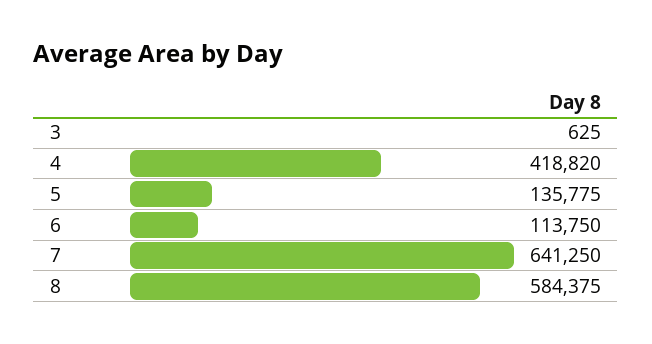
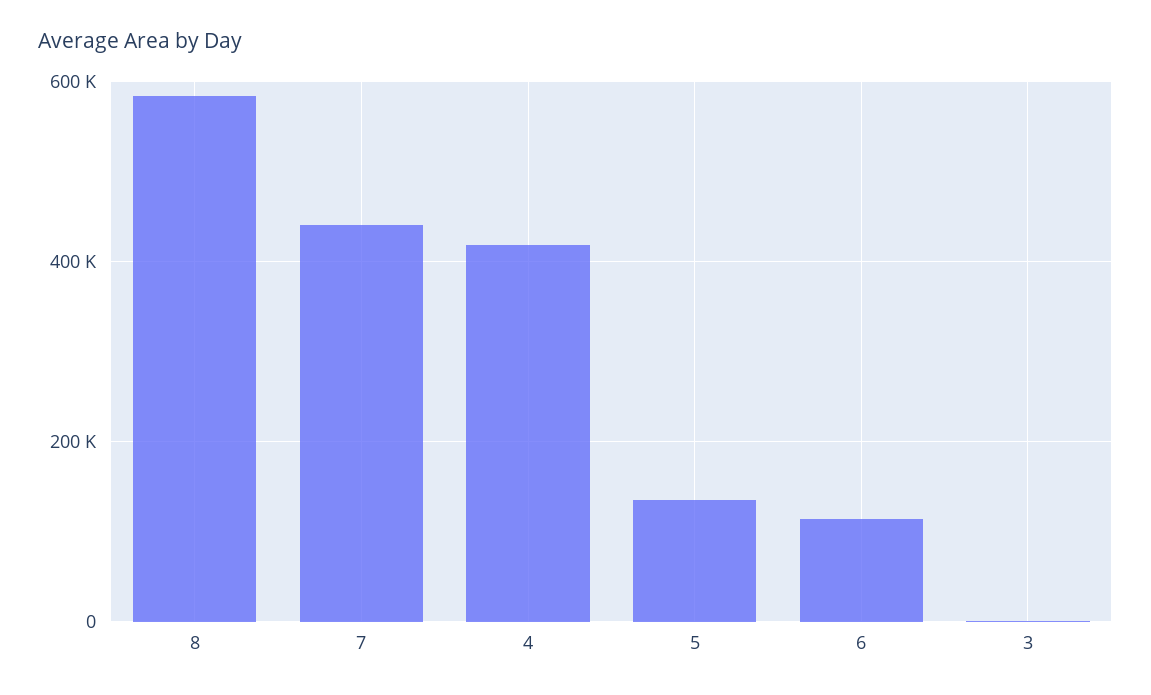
  {
    "3": 625,
    "4": 418820,
    "5": 135775,
    "6": 113750,
-   "7": 641250,
+   "7": 440000,
    "8": 584375
  }

